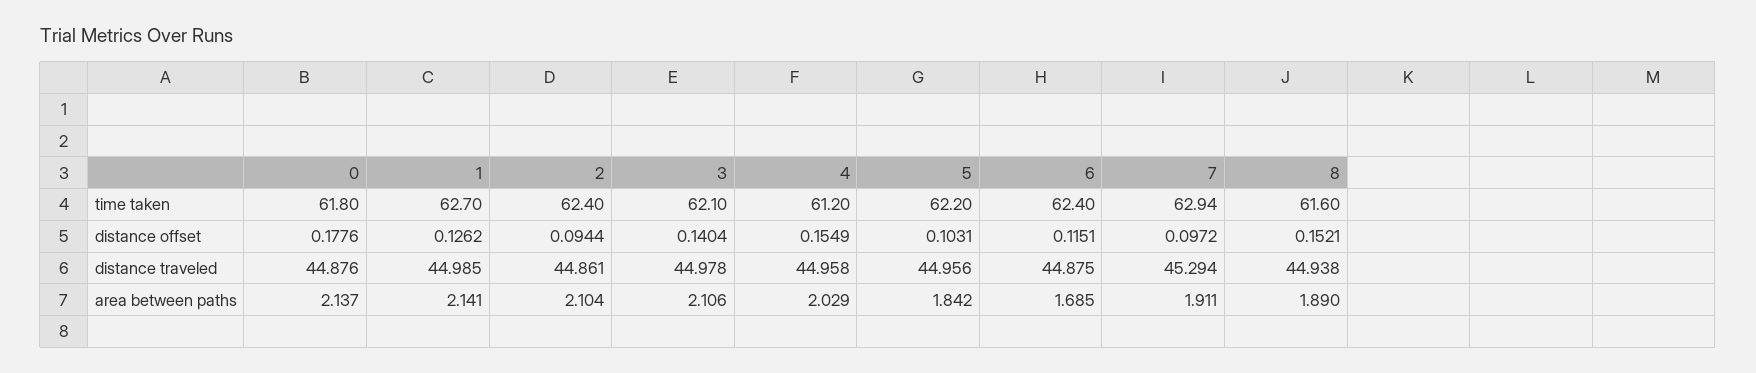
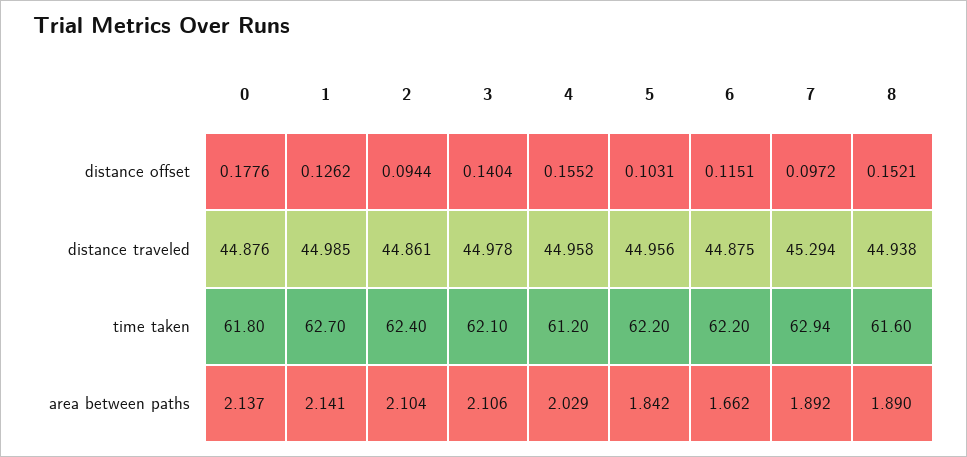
  {
    "0": {
      "time taken": 61.8,
      "distance offset": 0.1776,
      "distance traveled": 44.876,
      "area between paths": 2.137
    },
    "1": {
      "time taken": 62.7,
      "distance offset": 0.1262,
      "distance traveled": 44.985,
      "area between paths": 2.141
    },
    "2": {
      "time taken": 62.4,
      "distance offset": 0.0944,
      "distance traveled": 44.861,
      "area between paths": 2.104
    },
    "3": {
      "time taken": 62.1,
      "distance offset": 0.1404,
      "distance traveled": 44.978,
      "area between paths": 2.106
    },
    "4": {
      "time taken": 61.2,
-     "distance offset": 0.1549,
+     "distance offset": 0.1552,
      "distance traveled": 44.958,
      "area between paths": 2.029
    },
    "5": {
      "time taken": 62.2,
      "distance offset": 0.1031,
      "distance traveled": 44.956,
      "area between paths": 1.842
    },
    "6": {
-     "time taken": 62.4,
+     "time taken": 62.2,
      "distance offset": 0.1151,
      "distance traveled": 44.875,
-     "area between paths": 1.685
+     "area between paths": 1.662
    },
    "7": {
      "time taken": 62.94,
      "distance offset": 0.0972,
      "distance traveled": 45.294,
-     "area between paths": 1.911
+     "area between paths": 1.892
    },
    "8": {
      "time taken": 61.6,
      "distance offset": 0.1521,
      "distance traveled": 44.938,
      "area between paths": 1.89
    }
  }

